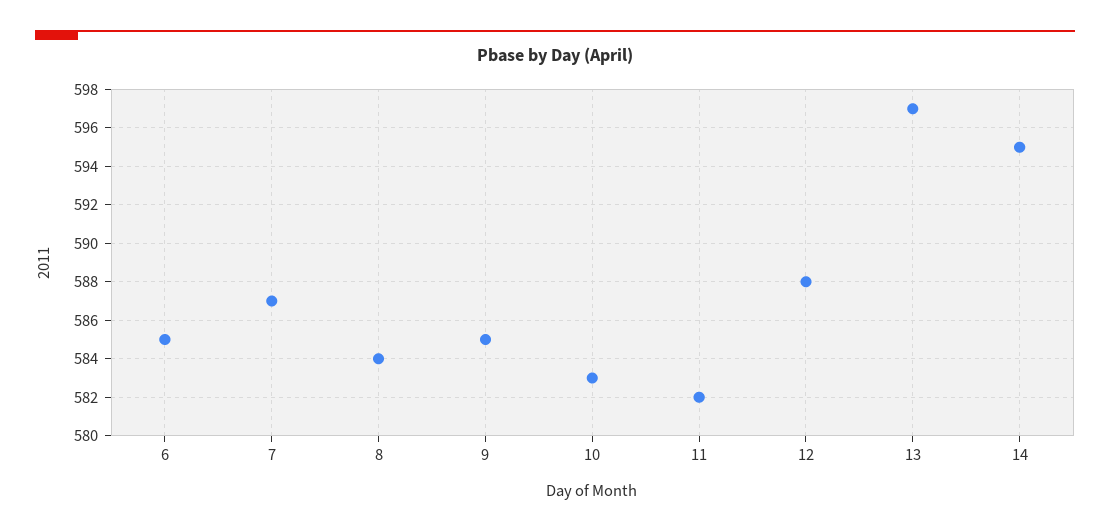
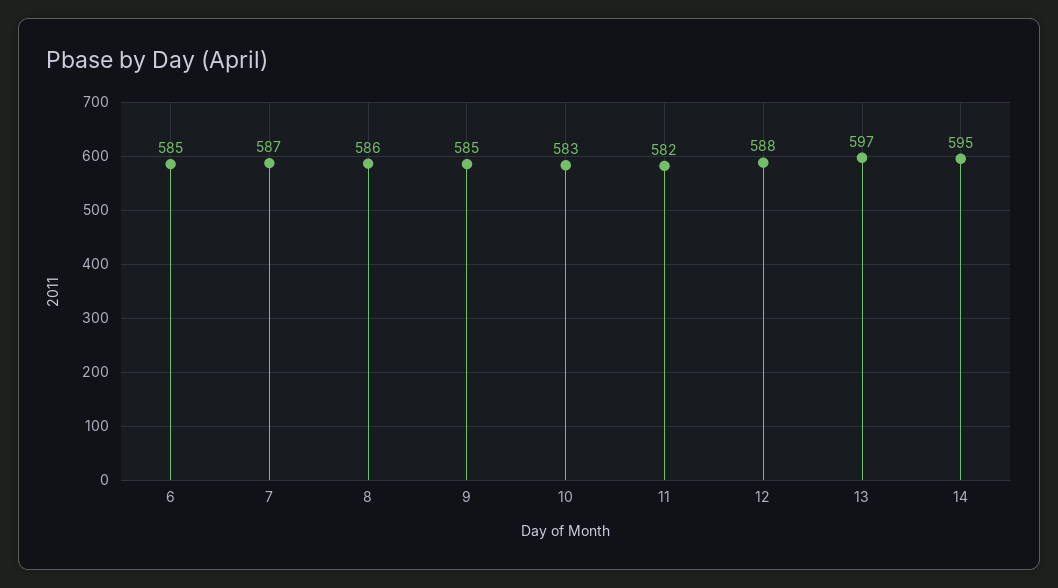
  {
    "6": 585,
    "7": 587,
-   "8": 584,
+   "8": 586,
    "9": 585,
    "10": 583,
    "11": 582,
    "12": 588,
    "13": 597,
    "14": 595
  }

